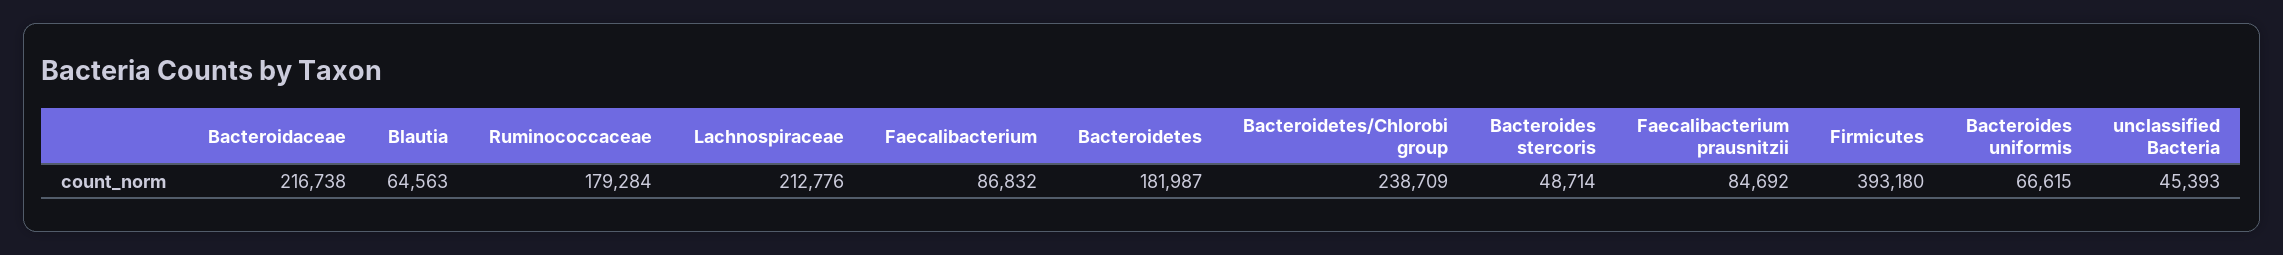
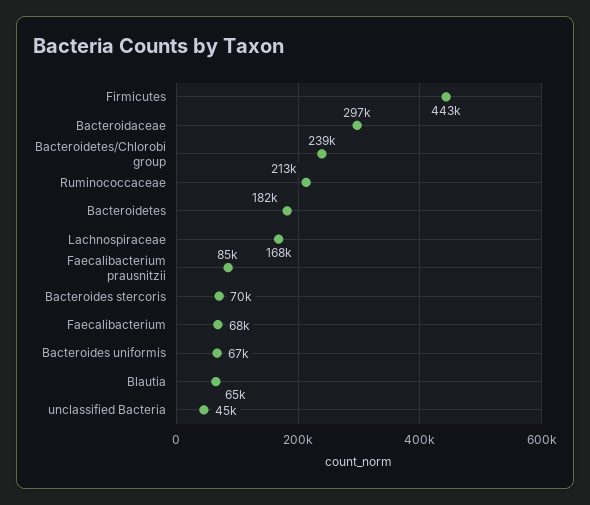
  {
-   "Bacteroidaceae": 216738,
+   "Bacteroidaceae": 297000,
    "Blautia": 64563,
-   "Ruminococcaceae": 179284,
+   "Ruminococcaceae": 213000,
-   "Lachnospiraceae": 212776,
+   "Lachnospiraceae": 168000,
-   "Faecalibacterium": 86832,
+   "Faecalibacterium": 68000,
    "Bacteroidetes": 181987,
    "Bacteroidetes/Chlorobi group": 238709,
-   "Bacteroides stercoris": 48714,
+   "Bacteroides stercoris": 70000,
    "Faecalibacterium prausnitzii": 84692,
-   "Firmicutes": 393180,
+   "Firmicutes": 443000,
    "Bacteroides uniformis": 66615,
    "unclassified Bacteria": 45393
  }

